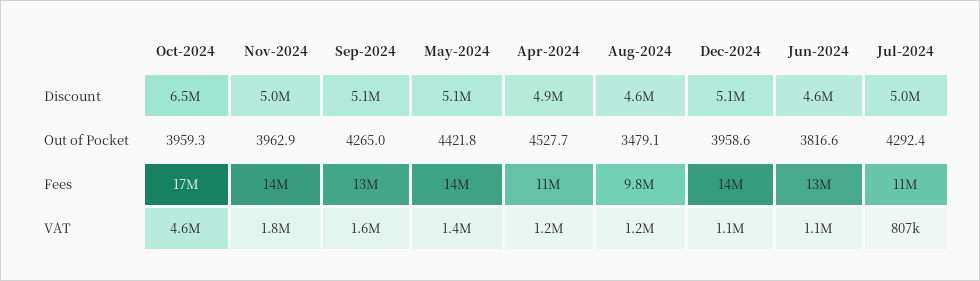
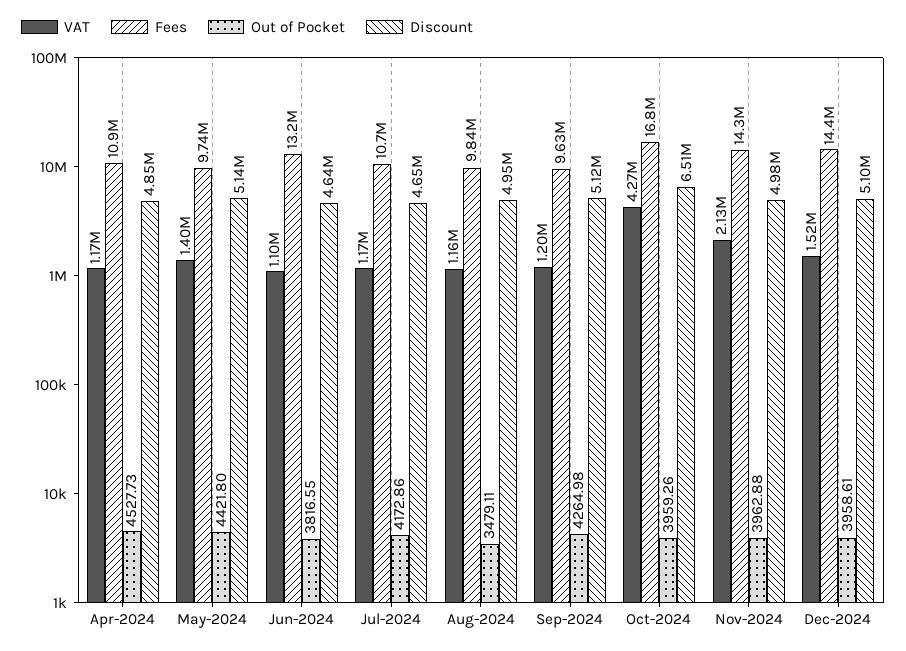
  {
    "Discount": {
      "Oct-2024": 6510000,
      "Nov-2024": 4980000,
      "Sep-2024": 5120000,
      "May-2024": 5140000,
      "Apr-2024": 4850000,
-     "Aug-2024": 4600000,
+     "Aug-2024": 4950000,
      "Dec-2024": 5100000,
      "Jun-2024": 4640000,
-     "Jul-2024": 5000000
+     "Jul-2024": 4650000
    },
    "Out of Pocket": {
      "Oct-2024": 3959.26,
      "Nov-2024": 3962.88,
      "Sep-2024": 4264.98,
      "May-2024": 4421.8,
      "Apr-2024": 4527.73,
      "Aug-2024": 3479.11,
      "Dec-2024": 3958.61,
      "Jun-2024": 3816.55,
-     "Jul-2024": 4292.4
+     "Jul-2024": 4172.86
    },
    "Fees": {
      "Oct-2024": 16800000,
      "Nov-2024": 14300000,
-     "Sep-2024": 13000000,
+     "Sep-2024": 9630000,
-     "May-2024": 14000000,
+     "May-2024": 9740000,
      "Apr-2024": 10900000,
      "Aug-2024": 9840000,
      "Dec-2024": 14400000,
      "Jun-2024": 13200000,
      "Jul-2024": 10700000
    },
    "VAT": {
-     "Oct-2024": 4600000,
+     "Oct-2024": 4270000,
-     "Nov-2024": 1800000,
+     "Nov-2024": 2130000,
-     "Sep-2024": 1600000,
+     "Sep-2024": 1200000,
      "May-2024": 1400000,
      "Apr-2024": 1170000,
      "Aug-2024": 1160000,
-     "Dec-2024": 1100000,
+     "Dec-2024": 1520000,
      "Jun-2024": 1100000,
-     "Jul-2024": 807000
+     "Jul-2024": 1170000
    }
  }

